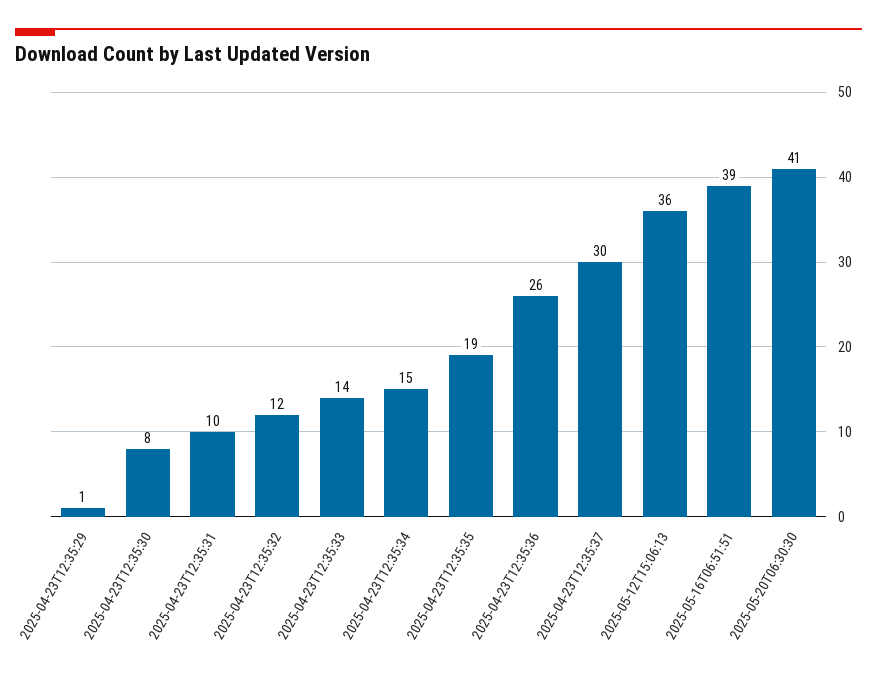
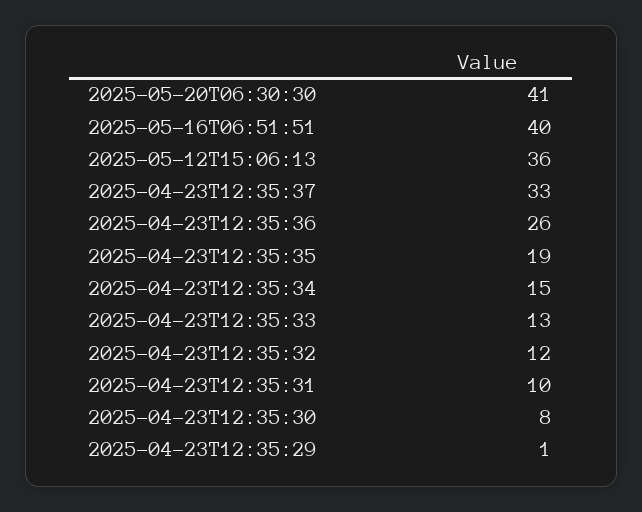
  {
    "2025-04-23T12:35:29": 1,
    "2025-04-23T12:35:30": 8,
    "2025-04-23T12:35:31": 10,
    "2025-04-23T12:35:32": 12,
-   "2025-04-23T12:35:33": 14,
+   "2025-04-23T12:35:33": 13,
    "2025-04-23T12:35:34": 15,
    "2025-04-23T12:35:35": 19,
    "2025-04-23T12:35:36": 26,
-   "2025-04-23T12:35:37": 30,
+   "2025-04-23T12:35:37": 33,
    "2025-05-12T15:06:13": 36,
-   "2025-05-16T06:51:51": 39,
+   "2025-05-16T06:51:51": 40,
    "2025-05-20T06:30:30": 41
  }

